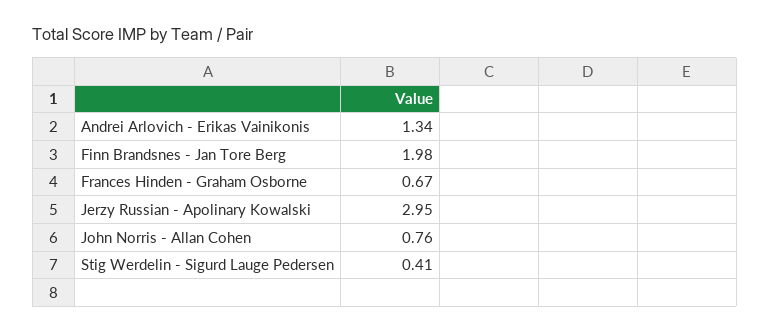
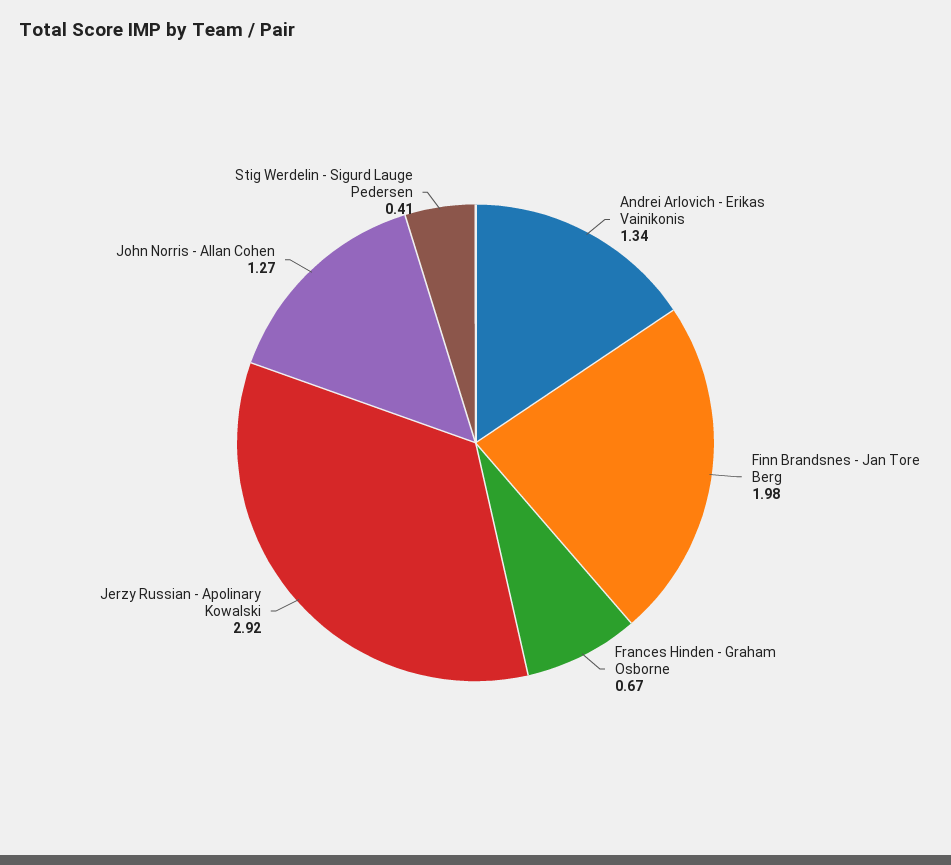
  {
    "Andrei Arlovich - Erikas Vainikonis": 1.34,
    "Finn Brandsnes - Jan Tore Berg": 1.98,
    "Frances Hinden - Graham Osborne": 0.67,
-   "Jerzy Russian - Apolinary Kowalski": 2.95,
+   "Jerzy Russian - Apolinary Kowalski": 2.92,
-   "John Norris - Allan Cohen": 0.76,
+   "John Norris - Allan Cohen": 1.27,
    "Stig Werdelin - Sigurd Lauge Pedersen": 0.41
  }

